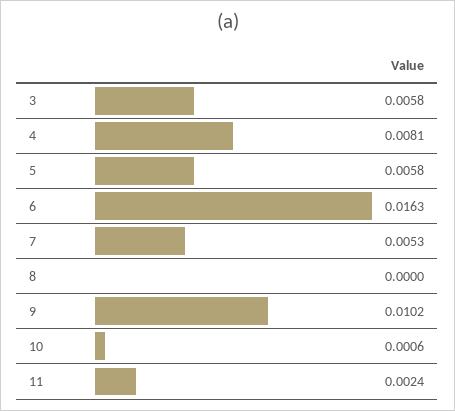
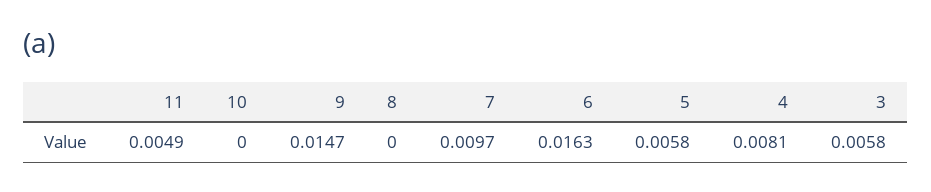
  {
    "3": 0.0058,
    "4": 0.0081,
    "5": 0.0058,
    "6": 0.0163,
-   "7": 0.0053,
+   "7": 0.0097,
    "8": 0,
-   "9": 0.0102,
+   "9": 0.0147,
-   "10": 0.0006,
+   "10": 0,
-   "11": 0.0024
+   "11": 0.0049
  }

